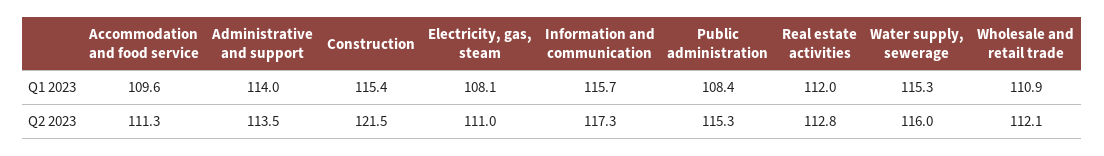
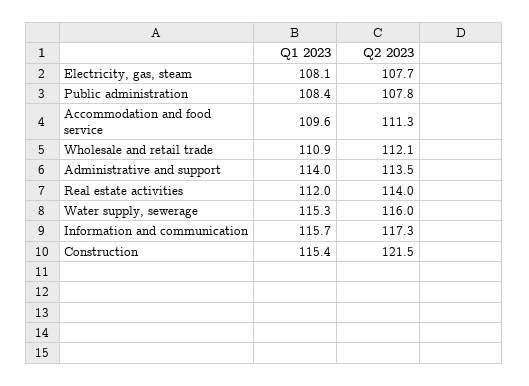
  {
    "Accommodation and food service": {
      "Q1 2023": 109.6,
      "Q2 2023": 111.3
    },
    "Administrative and support": {
      "Q1 2023": 114,
      "Q2 2023": 113.5
    },
    "Construction": {
      "Q1 2023": 115.4,
      "Q2 2023": 121.5
    },
    "Electricity, gas, steam": {
      "Q1 2023": 108.1,
-     "Q2 2023": 111
+     "Q2 2023": 107.7
    },
    "Information and communication": {
      "Q1 2023": 115.7,
      "Q2 2023": 117.3
    },
    "Public administration": {
      "Q1 2023": 108.4,
-     "Q2 2023": 115.3
+     "Q2 2023": 107.8
    },
    "Real estate activities": {
      "Q1 2023": 112,
-     "Q2 2023": 112.8
+     "Q2 2023": 114
    },
    "Water supply, sewerage": {
      "Q1 2023": 115.3,
      "Q2 2023": 116
    },
    "Wholesale and retail trade": {
      "Q1 2023": 110.9,
      "Q2 2023": 112.1
    }
  }

